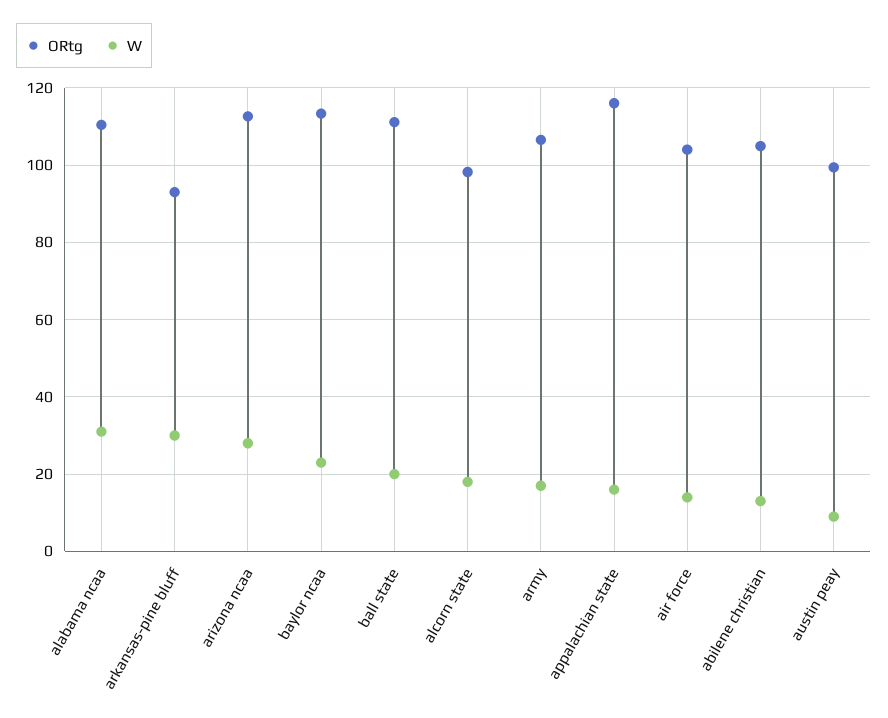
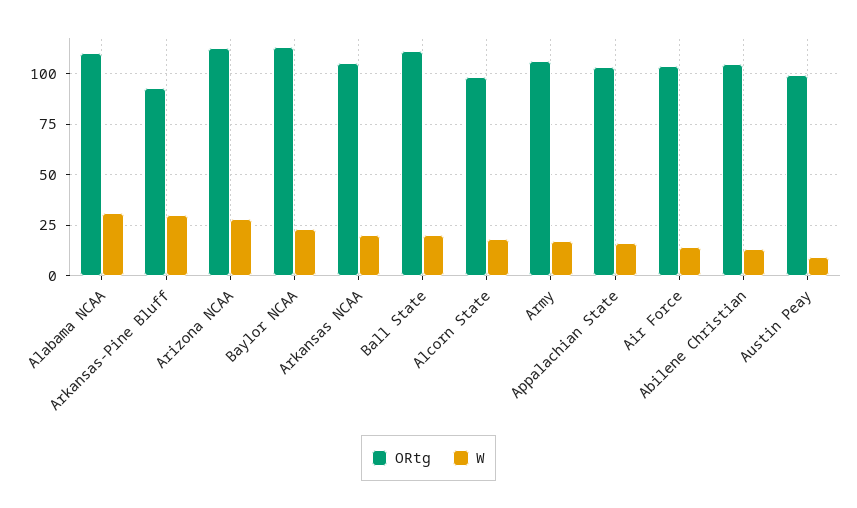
  {
    "ORtg": {
      "alabama ncaa": 110,
      "arkansas-pine bluff": 94,
      "arizona ncaa": 112,
      "baylor ncaa": 114,
      "ball state": 112,
      "alcorn state": 98,
      "army": 106,
-     "appalachian state": 116,
+     "appalachian state": 105,
      "air force": 104,
      "abilene christian": 104,
-     "austin peay": 100
+     "austin peay": 100,
+     "Arkansas NCAA": 105
    },
    "W": {
      "alabama ncaa": 32,
      "arkansas-pine bluff": 30,
      "arizona ncaa": 28,
      "baylor ncaa": 24,
      "ball state": 20,
      "alcorn state": 18,
      "army": 18,
      "appalachian state": 16,
      "air force": 14,
      "abilene christian": 14,
-     "austin peay": 10
+     "austin peay": 10,
+     "Arkansas NCAA": 20
    }
  }

